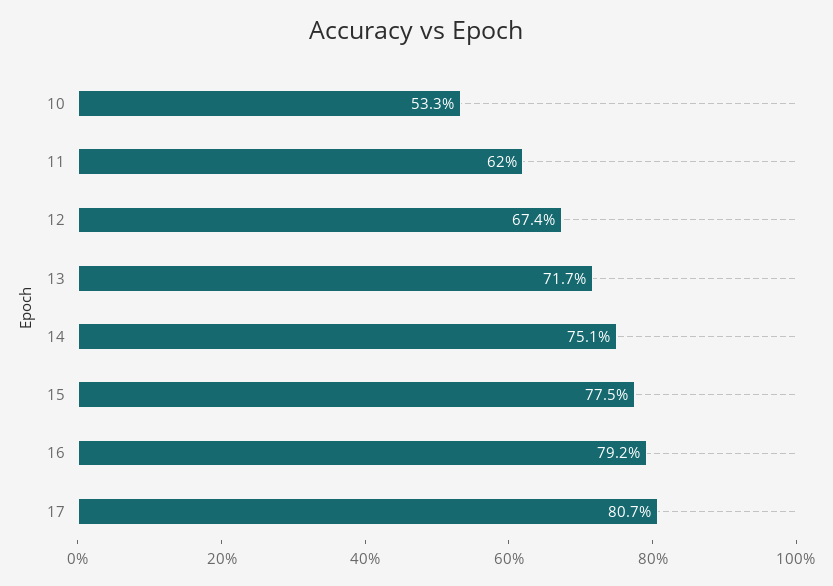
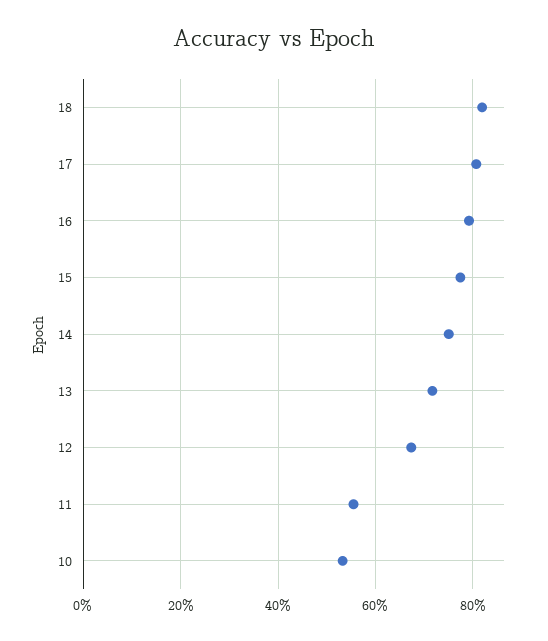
  {
    "10": 53.3,
-   "11": 62,
+   "11": 56,
    "12": 67.4,
    "13": 71.7,
    "14": 75.1,
    "15": 77.5,
    "16": 79.2,
-   "17": 80.7
+   "17": 80.7,
+   "18": 82
  }

